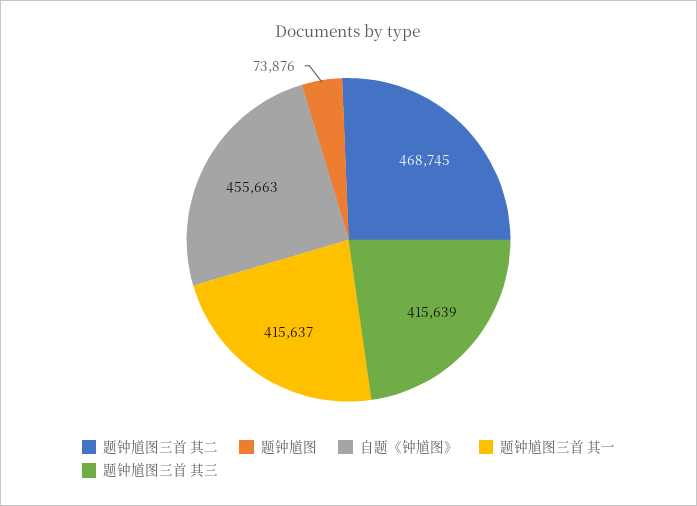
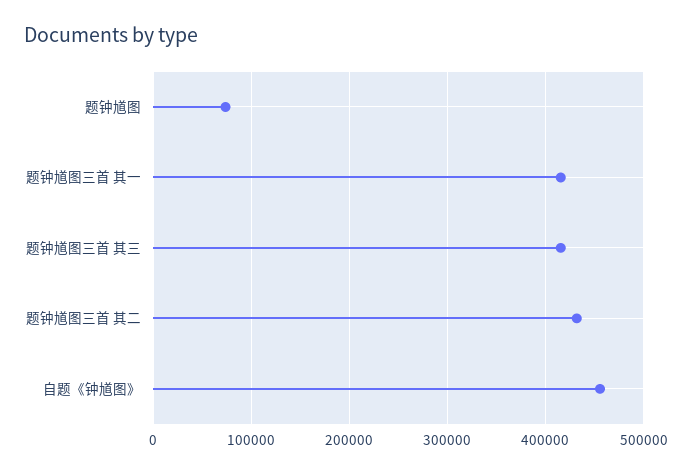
  {
-   "题钟馗图三首 其二": 468745,
+   "题钟馗图三首 其二": 430000,
    "题钟馗图": 73876,
    "自题《钟馗图》": 455663,
    "题钟馗图三首 其一": 415637,
    "题钟馗图三首 其三": 415639
  }

